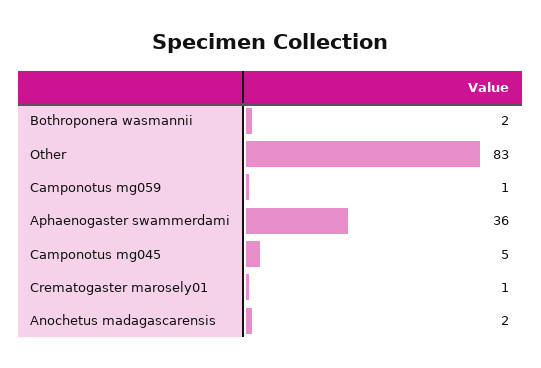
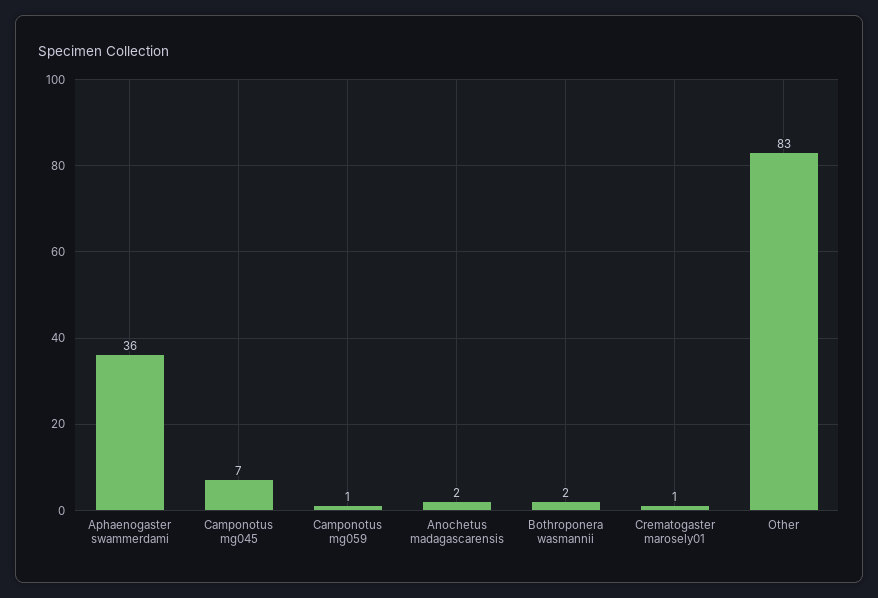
  {
    "Bothroponera wasmannii": 2,
    "Other": 83,
    "Camponotus mg059": 1,
    "Aphaenogaster swammerdami": 36,
-   "Camponotus mg045": 5,
+   "Camponotus mg045": 7,
    "Crematogaster marosely01": 1,
    "Anochetus madagascarensis": 2
  }

